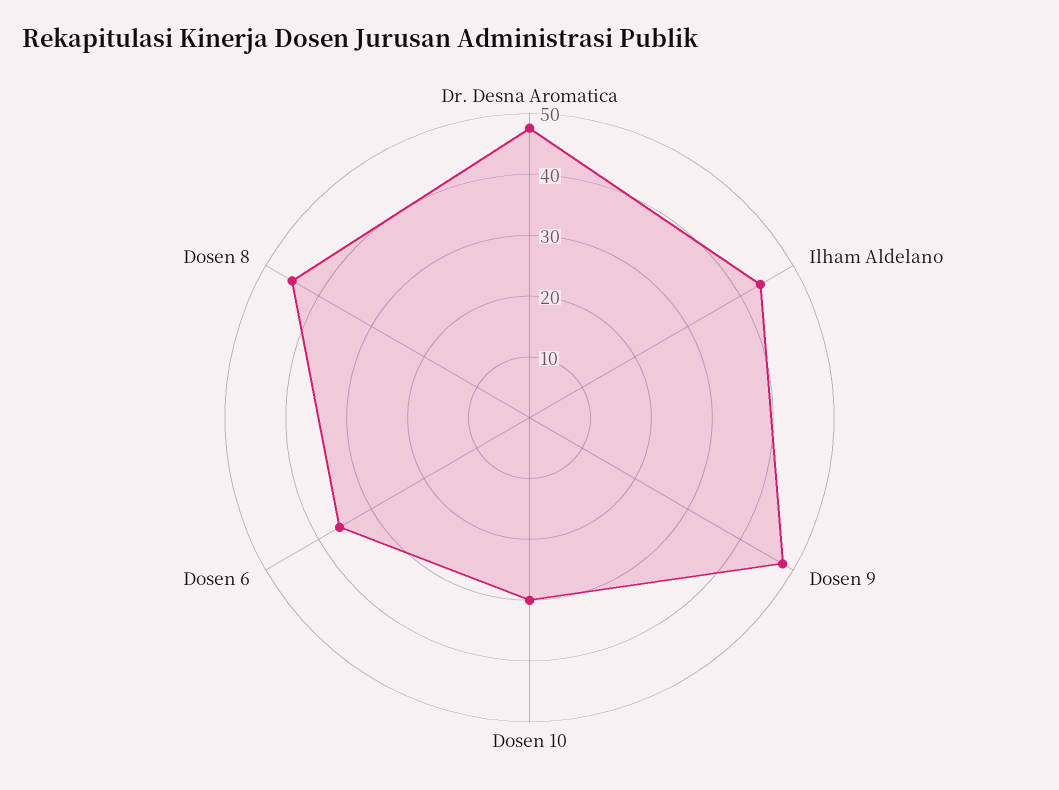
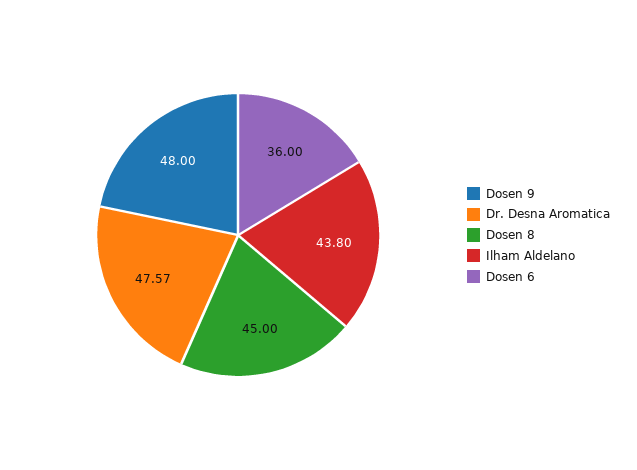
  {
    "Dr. Desna Aromatica": 47.57,
    "Ilham Aldelano": 43.8,
    "Dosen 9": 48,
-   "Dosen 10": 30,
    "Dosen 6": 36,
    "Dosen 8": 45
  }

